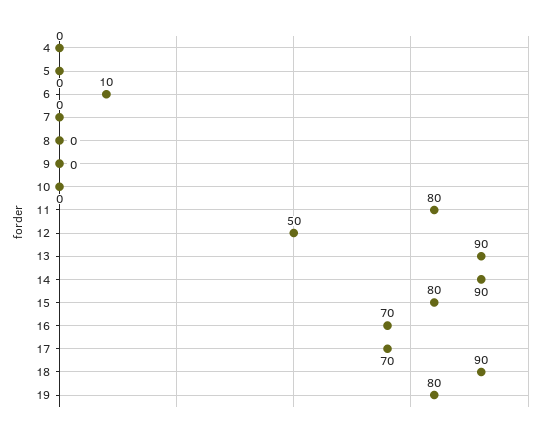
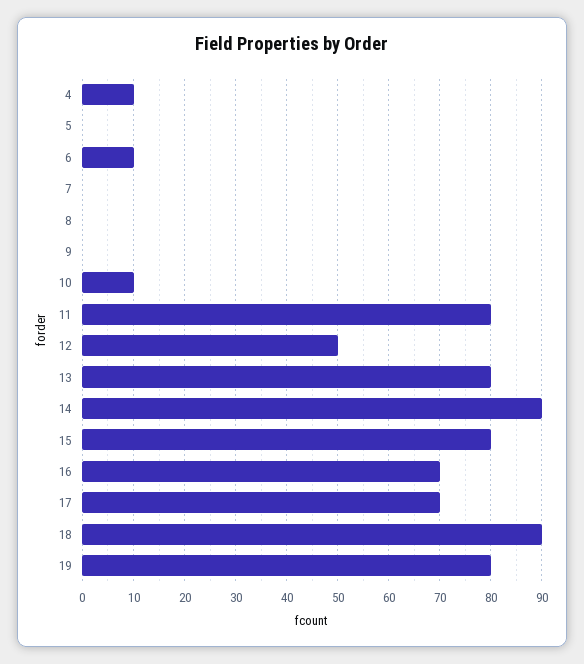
  {
-   "4": 0,
+   "4": 10,
    "5": 0,
    "6": 10,
    "7": 0,
    "8": 0,
    "9": 0,
-   "10": 0,
+   "10": 10,
    "11": 80,
    "12": 50,
-   "13": 90,
+   "13": 80,
    "14": 90,
    "15": 80,
    "16": 70,
    "17": 70,
    "18": 90,
    "19": 80
  }

